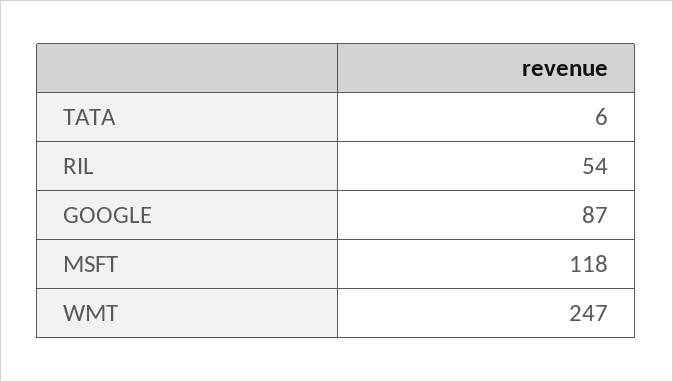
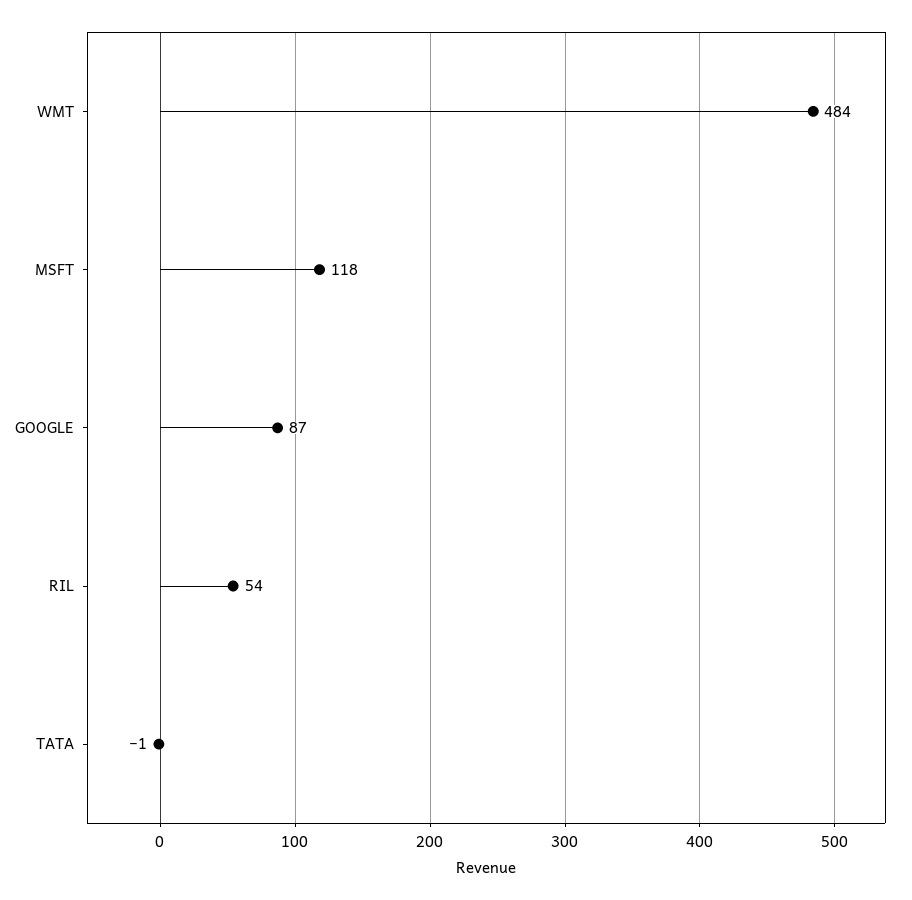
  {
-   "TATA": 6,
+   "TATA": -1,
    "RIL": 54,
    "GOOGLE": 87,
    "MSFT": 118,
-   "WMT": 247
+   "WMT": 484
  }

